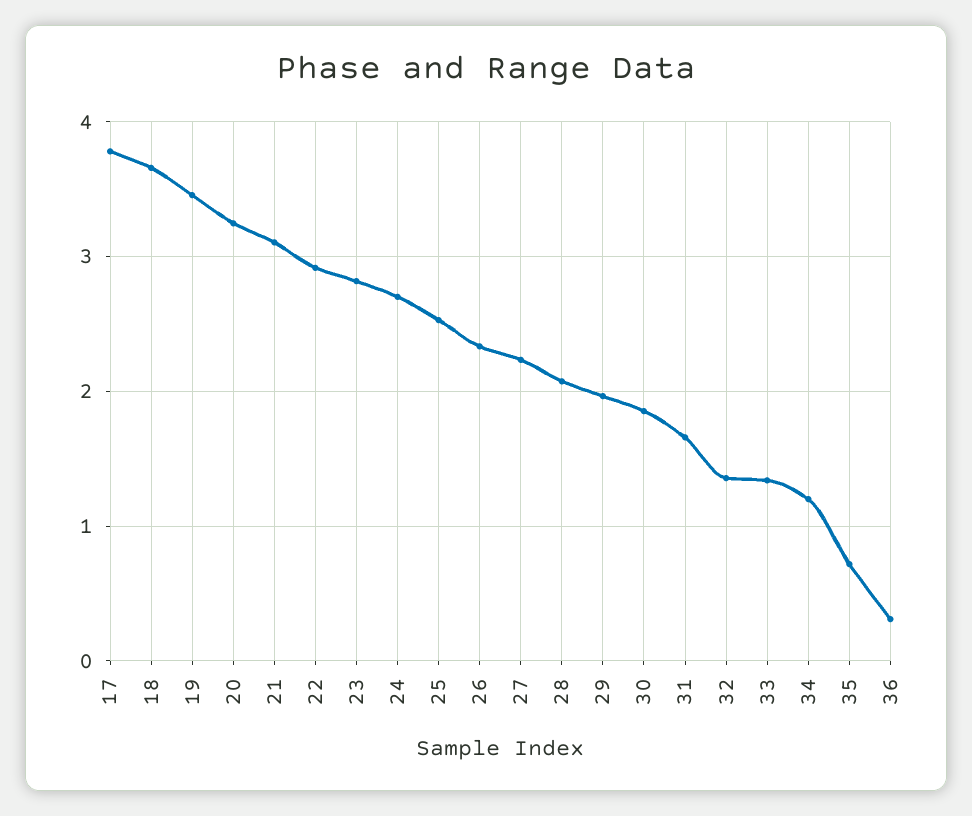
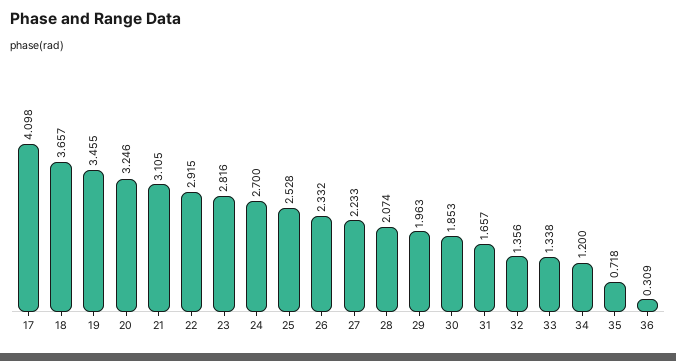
  {
-   "17": 3.8,
+   "17": 4.098,
    "18": 3.657,
    "19": 3.455,
    "20": 3.246,
    "21": 3.105,
    "22": 2.915,
    "23": 2.816,
    "24": 2.7,
    "25": 2.528,
    "26": 2.332,
    "27": 2.233,
    "28": 2.074,
    "29": 1.963,
    "30": 1.853,
    "31": 1.657,
    "32": 1.356,
    "33": 1.338,
    "34": 1.2,
    "35": 0.718,
    "36": 0.309
  }

